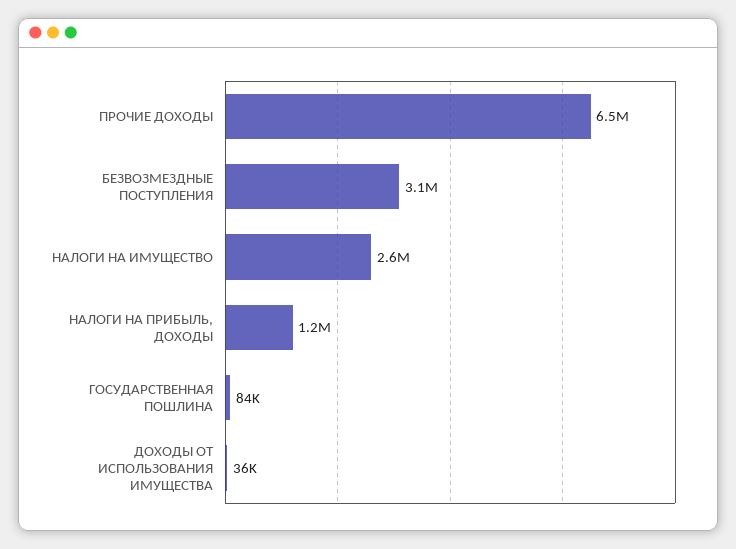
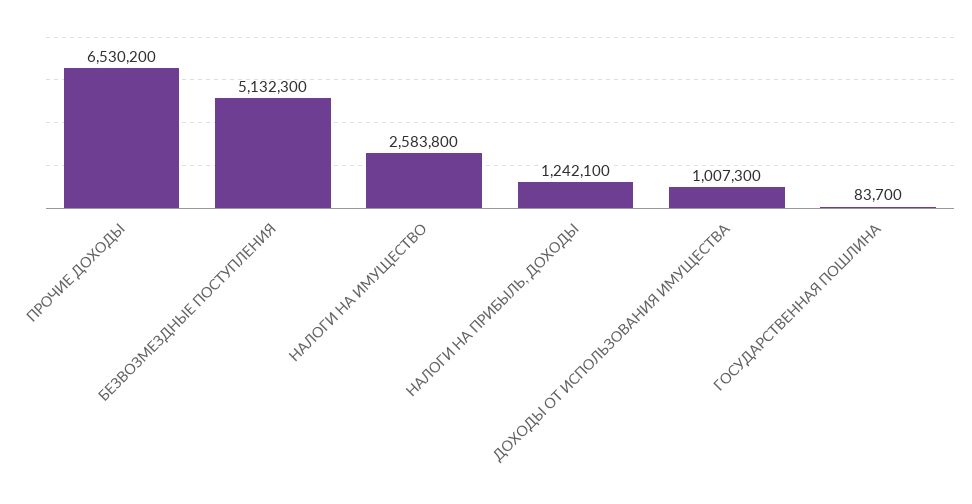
  {
    "ПРОЧИЕ ДОХОДЫ": 6530200,
-   "БЕЗВОЗМЕЗДНЫЕ ПОСТУПЛЕНИЯ": 3100000,
+   "БЕЗВОЗМЕЗДНЫЕ ПОСТУПЛЕНИЯ": 5132300,
    "НАЛОГИ НА ИМУЩЕСТВО": 2583800,
    "НАЛОГИ НА ПРИБЫЛЬ, ДОХОДЫ": 1242100,
    "ГОСУДАРСТВЕННАЯ ПОШЛИНА": 83700,
-   "ДОХОДЫ ОТ ИСПОЛЬЗОВАНИЯ ИМУЩЕСТВА": 36000
+   "ДОХОДЫ ОТ ИСПОЛЬЗОВАНИЯ ИМУЩЕСТВА": 1007300
  }

